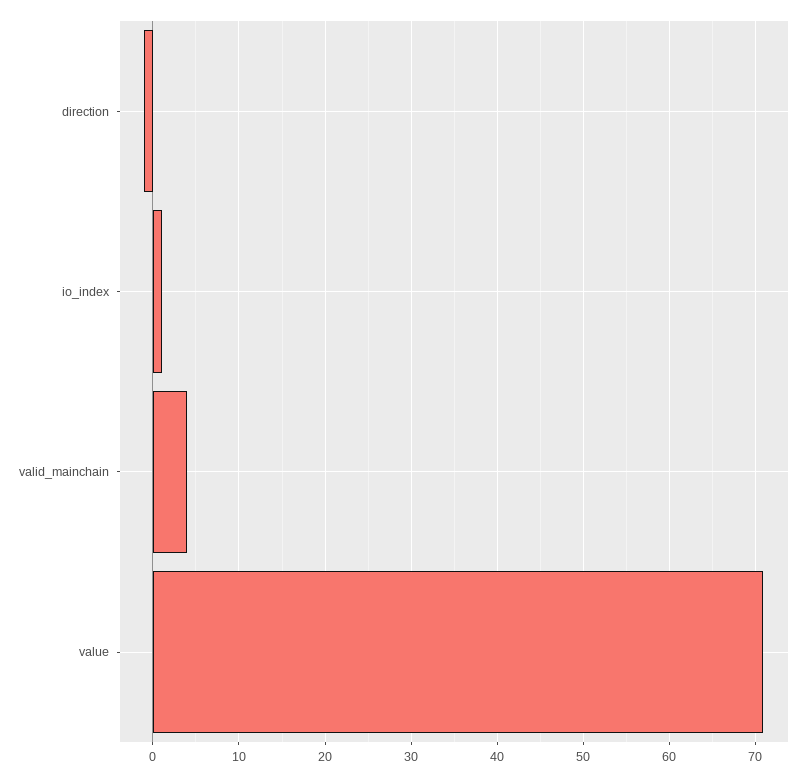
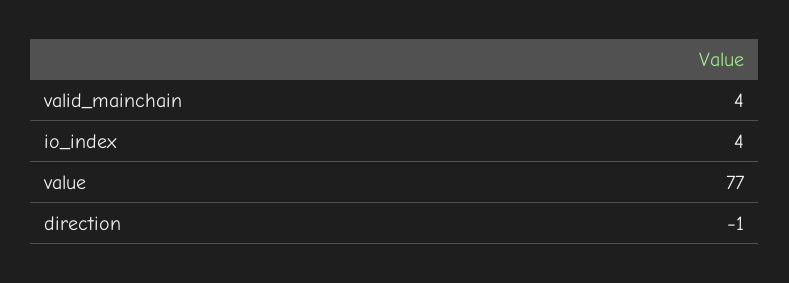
  {
    "direction": -1,
-   "io_index": 1,
+   "io_index": 4,
    "valid_mainchain": 4,
-   "value": 71
+   "value": 77
  }

